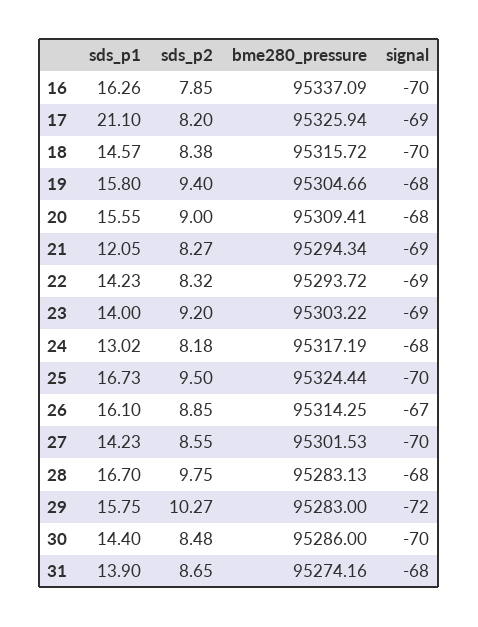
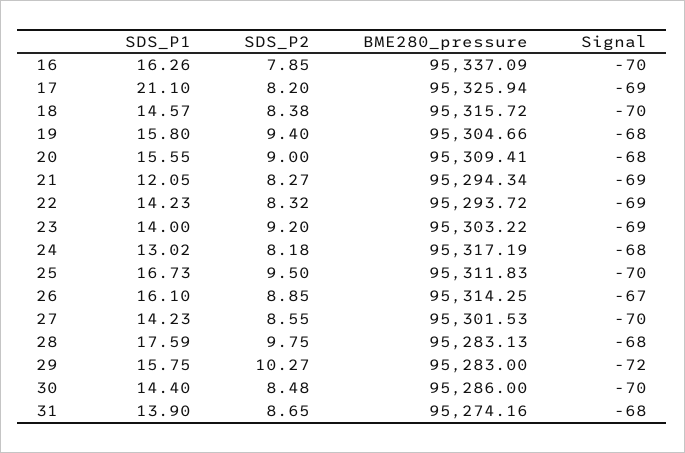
  {
    "sds_p1": {
      "16": 16.26,
      "17": 21.1,
      "18": 14.57,
      "19": 15.8,
      "20": 15.55,
      "21": 12.05,
      "22": 14.23,
      "23": 14,
      "24": 13.02,
      "25": 16.73,
      "26": 16.1,
      "27": 14.23,
-     "28": 16.7,
+     "28": 17.59,
      "29": 15.75,
      "30": 14.4,
      "31": 13.9
    },
    "sds_p2": {
      "16": 7.85,
      "17": 8.2,
      "18": 8.38,
      "19": 9.4,
      "20": 9,
      "21": 8.27,
      "22": 8.32,
      "23": 9.2,
      "24": 8.18,
      "25": 9.5,
      "26": 8.85,
      "27": 8.55,
      "28": 9.75,
      "29": 10.27,
      "30": 8.48,
      "31": 8.65
    },
    "bme280_pressure": {
      "16": 95337.09,
      "17": 95325.94,
      "18": 95315.72,
      "19": 95304.66,
      "20": 95309.41,
      "21": 95294.34,
      "22": 95293.72,
      "23": 95303.22,
      "24": 95317.19,
-     "25": 95324.44,
+     "25": 95311.83,
      "26": 95314.25,
      "27": 95301.53,
      "28": 95283.13,
      "29": 95283,
      "30": 95286,
      "31": 95274.16
    },
    "signal": {
      "16": -70,
      "17": -69,
      "18": -70,
      "19": -68,
      "20": -68,
      "21": -69,
      "22": -69,
      "23": -69,
      "24": -68,
      "25": -70,
      "26": -67,
      "27": -70,
      "28": -68,
      "29": -72,
      "30": -70,
      "31": -68
    }
  }

